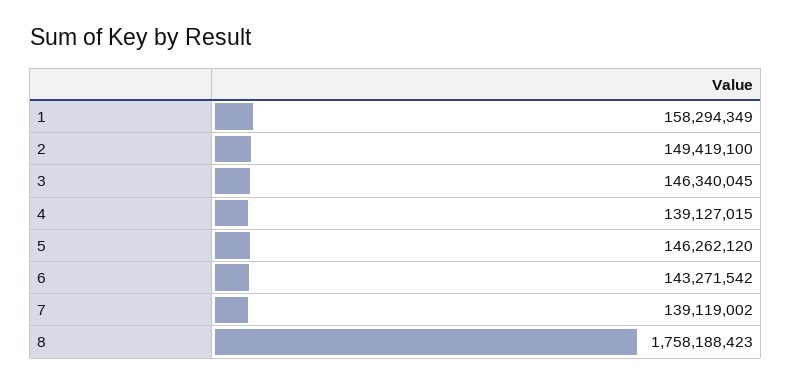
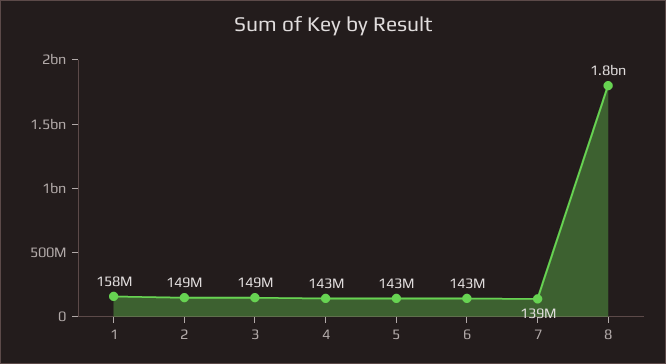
  {
    "1": 158294349,
    "2": 149419100,
-   "3": 146340045,
+   "3": 149000000,
-   "4": 139127015,
+   "4": 143000000,
-   "5": 146262120,
+   "5": 143000000,
    "6": 143271542,
    "7": 139119002,
    "8": 1758188423
  }

